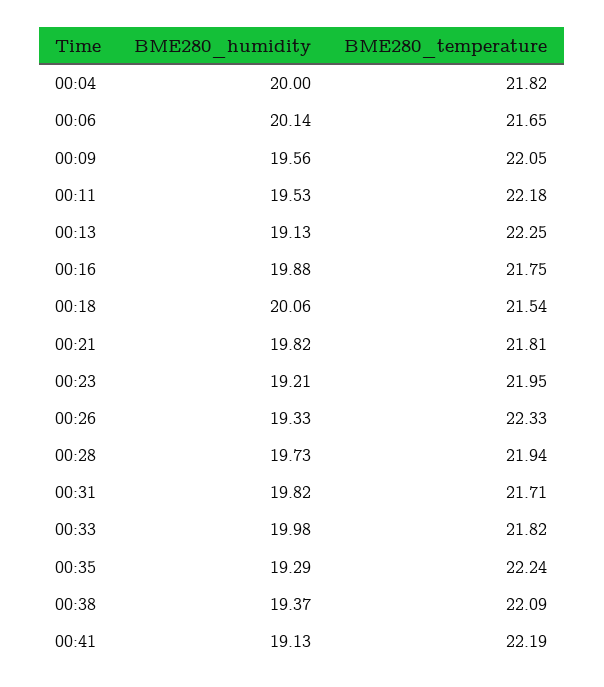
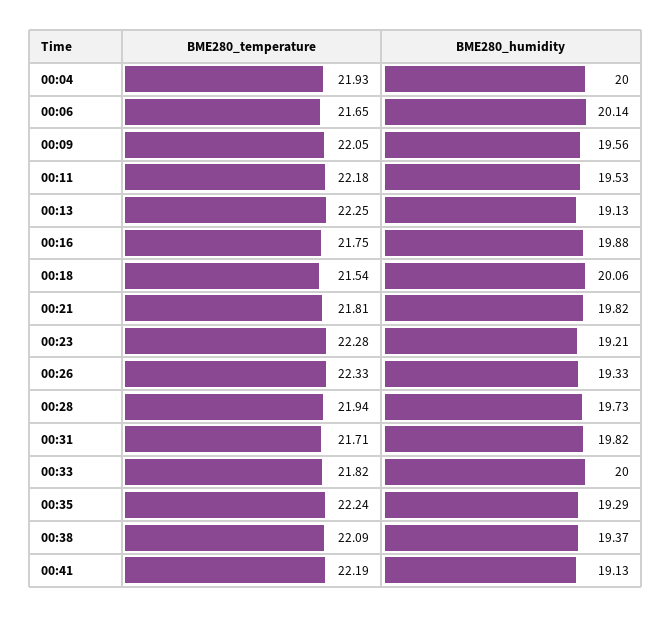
  {
    "BME280_humidity": {
      "00:04": 20,
      "00:06": 20.14,
      "00:09": 19.56,
      "00:11": 19.53,
      "00:13": 19.13,
      "00:16": 19.88,
      "00:18": 20.06,
      "00:21": 19.82,
      "00:23": 19.21,
      "00:26": 19.33,
      "00:28": 19.73,
      "00:31": 19.82,
-     "00:33": 19.98,
+     "00:33": 20,
      "00:35": 19.29,
      "00:38": 19.37,
      "00:41": 19.13
    },
    "BME280_temperature": {
-     "00:04": 21.82,
+     "00:04": 21.93,
      "00:06": 21.65,
      "00:09": 22.05,
      "00:11": 22.18,
      "00:13": 22.25,
      "00:16": 21.75,
      "00:18": 21.54,
      "00:21": 21.81,
-     "00:23": 21.95,
+     "00:23": 22.28,
      "00:26": 22.33,
      "00:28": 21.94,
      "00:31": 21.71,
      "00:33": 21.82,
      "00:35": 22.24,
      "00:38": 22.09,
      "00:41": 22.19
    }
  }

